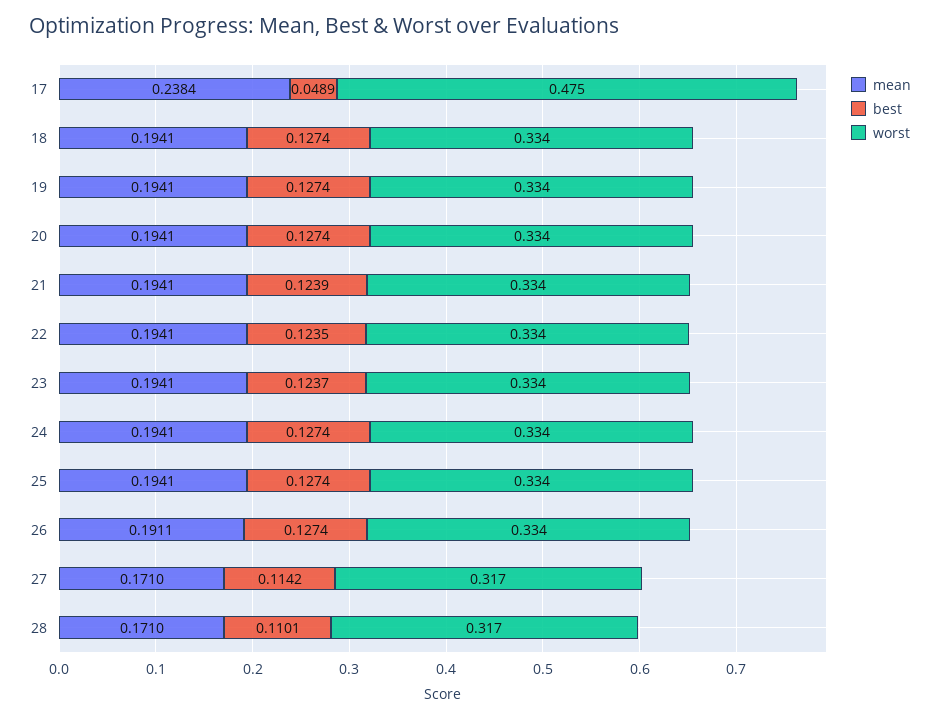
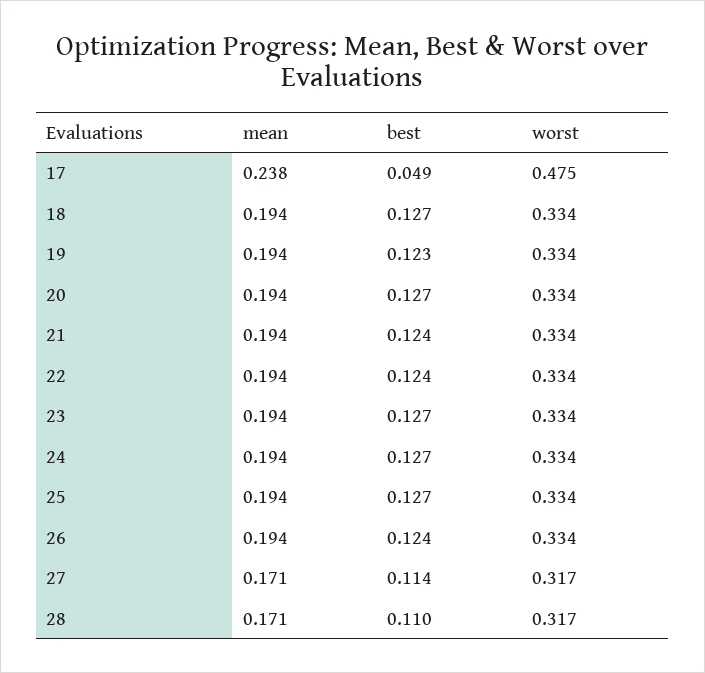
  {
    "mean": {
      "17": 0.2384,
      "18": 0.1941,
      "19": 0.1941,
      "20": 0.1941,
      "21": 0.1941,
      "22": 0.1941,
      "23": 0.1941,
      "24": 0.1941,
      "25": 0.1941,
-     "26": 0.1911,
+     "26": 0.194,
      "27": 0.171,
      "28": 0.171
    },
    "best": {
      "17": 0.0489,
      "18": 0.1274,
-     "19": 0.1274,
+     "19": 0.123,
      "20": 0.1274,
      "21": 0.1239,
      "22": 0.1235,
-     "23": 0.1237,
+     "23": 0.127,
      "24": 0.1274,
      "25": 0.1274,
-     "26": 0.1274,
+     "26": 0.124,
      "27": 0.1142,
      "28": 0.1101
    },
    "worst": {
      "17": 0.475,
      "18": 0.334,
      "19": 0.334,
      "20": 0.334,
      "21": 0.334,
      "22": 0.334,
      "23": 0.334,
      "24": 0.334,
      "25": 0.334,
      "26": 0.334,
      "27": 0.317,
      "28": 0.317
    }
  }

